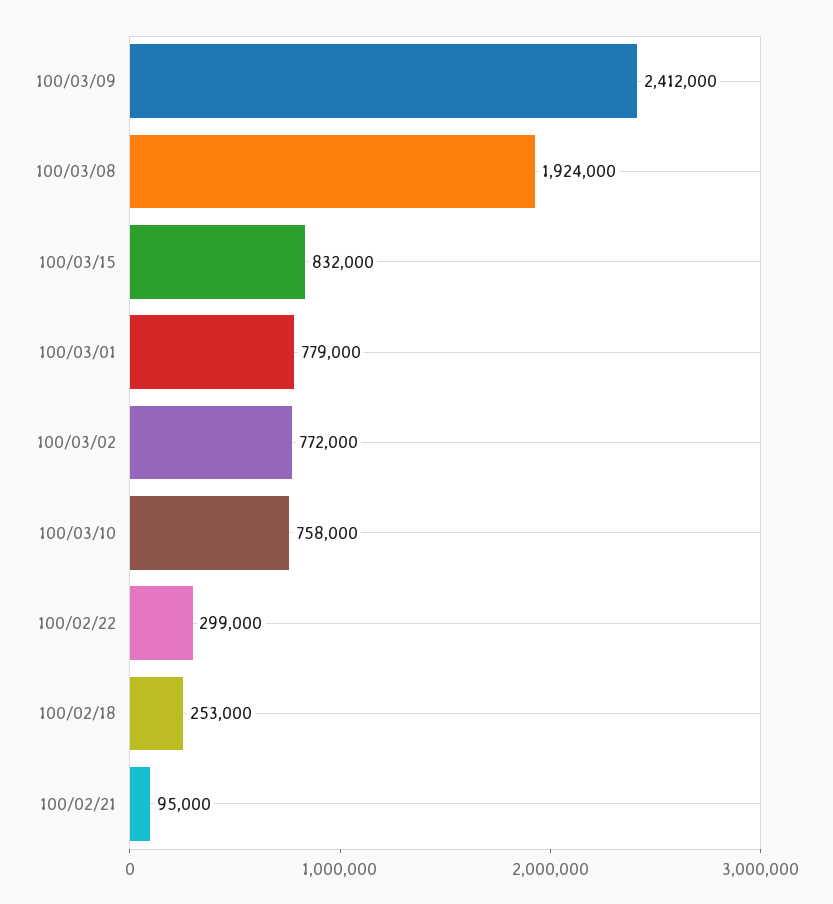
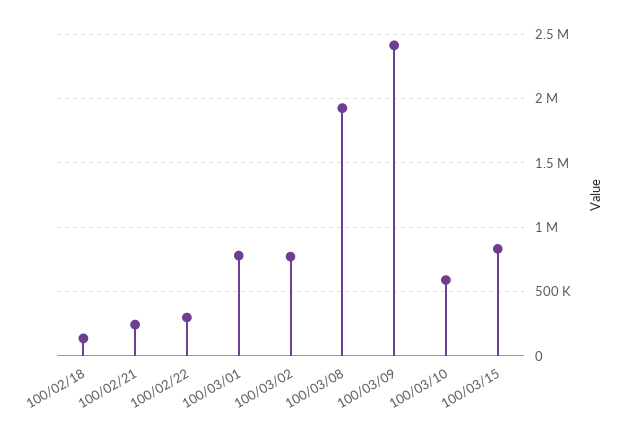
  {
    "100/03/09": 2412000,
    "100/03/08": 1924000,
    "100/03/15": 832000,
    "100/03/01": 779000,
    "100/03/02": 772000,
-   "100/03/10": 758000,
+   "100/03/10": 600000,
    "100/02/22": 299000,
-   "100/02/18": 253000,
+   "100/02/18": 150000,
-   "100/02/21": 95000
+   "100/02/21": 250000
  }

